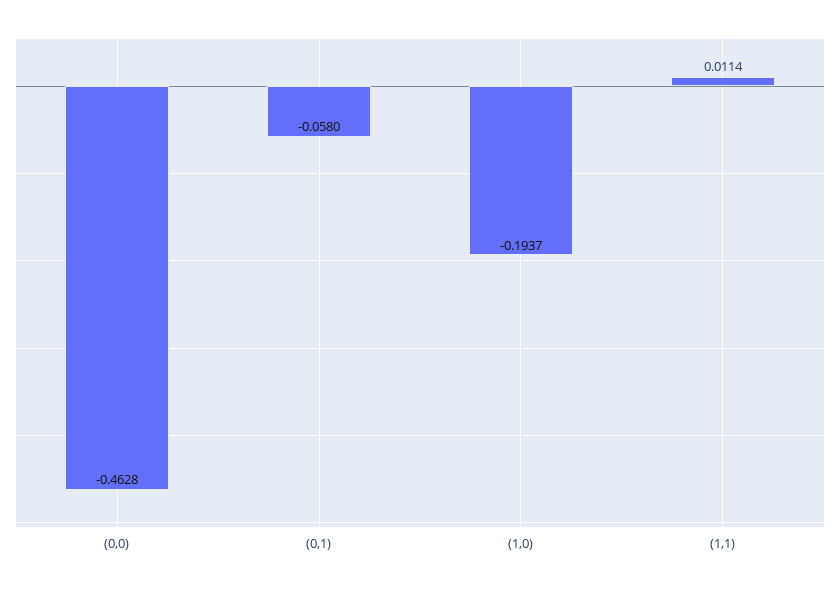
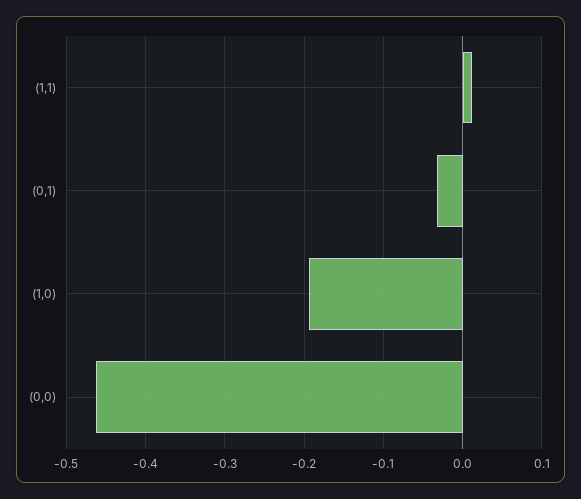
  {
    "(0,0)": -0.4628,
-   "(0,1)": -0.058,
+   "(0,1)": -0.03,
    "(1,0)": -0.1937,
    "(1,1)": 0.0114
  }

